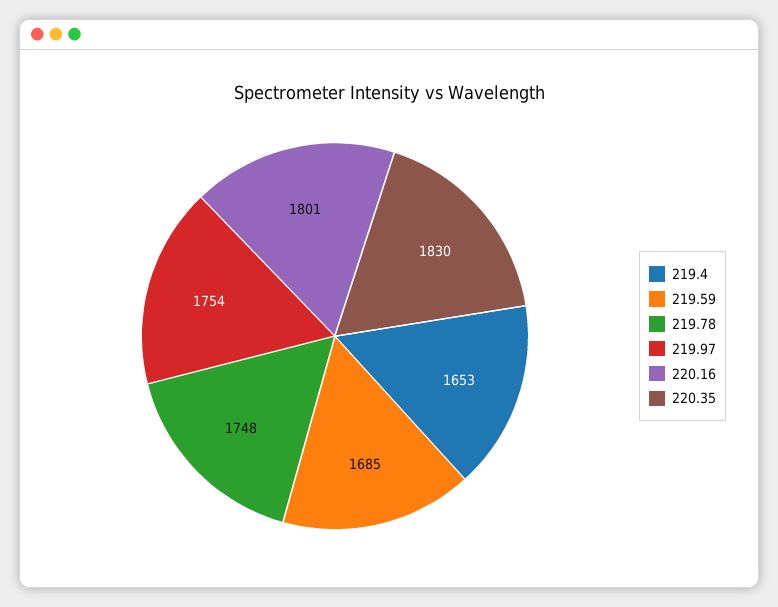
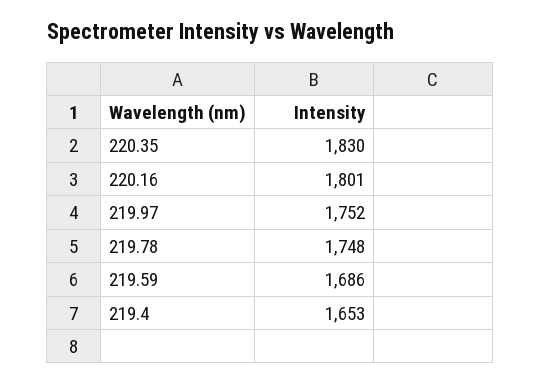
  {
    "219.4": 1653,
-   "219.59": 1685,
+   "219.59": 1686,
    "219.78": 1748,
-   "219.97": 1754,
+   "219.97": 1752,
    "220.16": 1801,
    "220.35": 1830
  }

